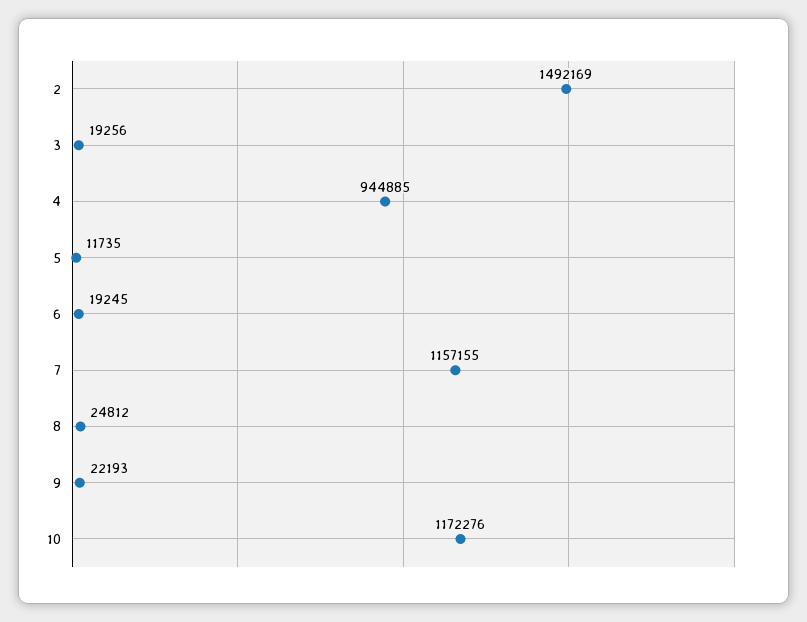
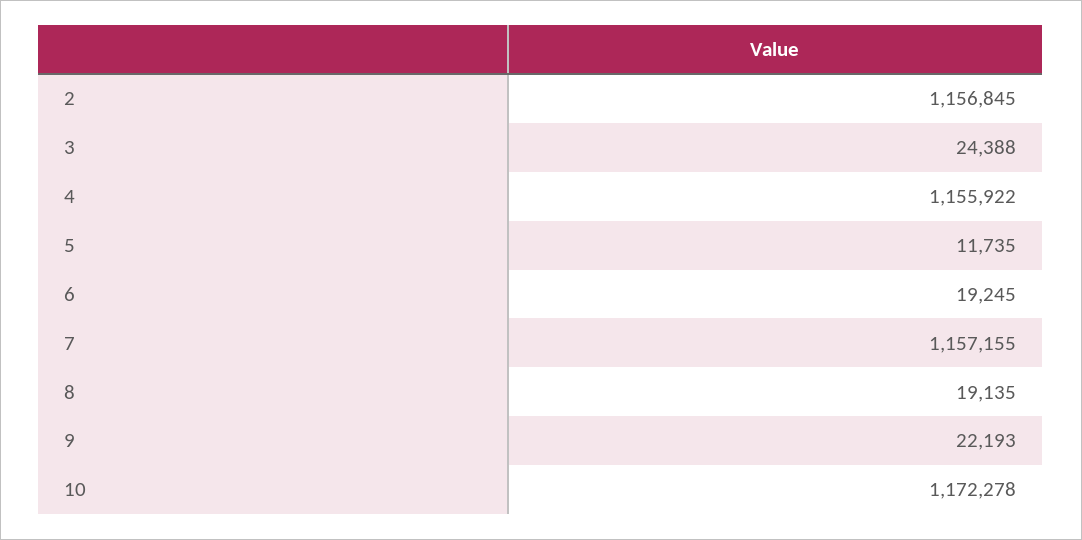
  {
-   "2": 1492169,
+   "2": 1156845,
-   "3": 19256,
+   "3": 24388,
-   "4": 944885,
+   "4": 1155922,
    "5": 11735,
    "6": 19245,
    "7": 1157155,
-   "8": 24812,
+   "8": 19135,
    "9": 22193,
-   "10": 1172276
+   "10": 1172278
  }

